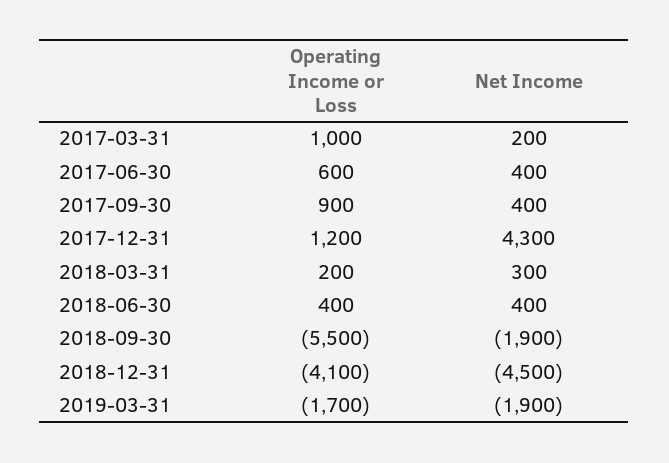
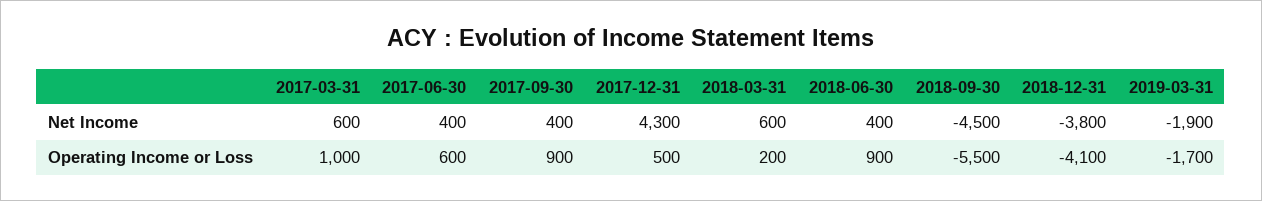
  {
    "Operating Income or Loss": {
      "2017-03-31": 1000,
      "2017-06-30": 600,
      "2017-09-30": 900,
-     "2017-12-31": 1200,
+     "2017-12-31": 500,
      "2018-03-31": 200,
-     "2018-06-30": 400,
+     "2018-06-30": 900,
      "2018-09-30": -5500,
      "2018-12-31": -4100,
      "2019-03-31": -1700
    },
    "Net Income": {
-     "2017-03-31": 200,
+     "2017-03-31": 600,
      "2017-06-30": 400,
      "2017-09-30": 400,
      "2017-12-31": 4300,
-     "2018-03-31": 300,
+     "2018-03-31": 600,
      "2018-06-30": 400,
-     "2018-09-30": -1900,
+     "2018-09-30": -4500,
-     "2018-12-31": -4500,
+     "2018-12-31": -3800,
      "2019-03-31": -1900
    }
  }

